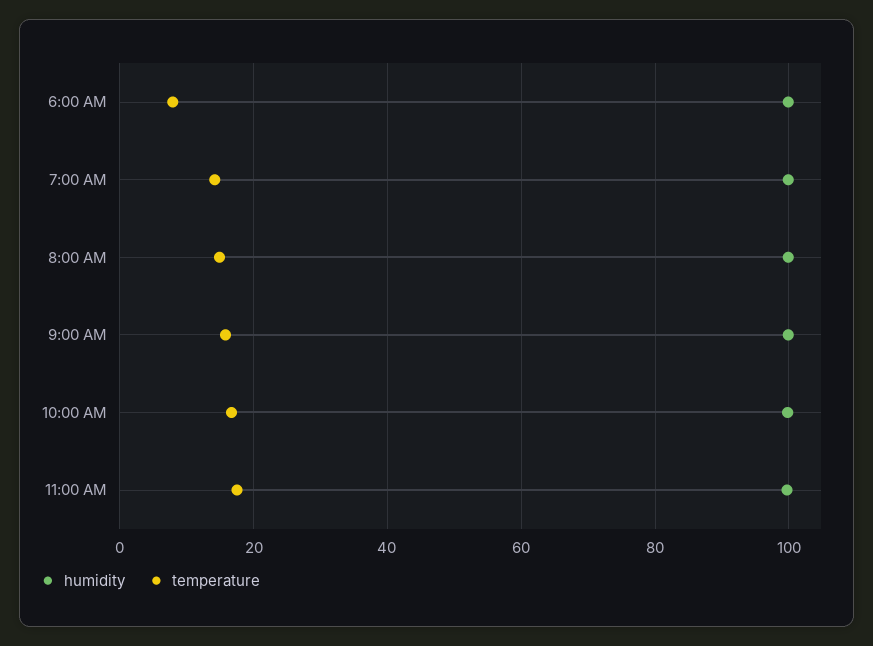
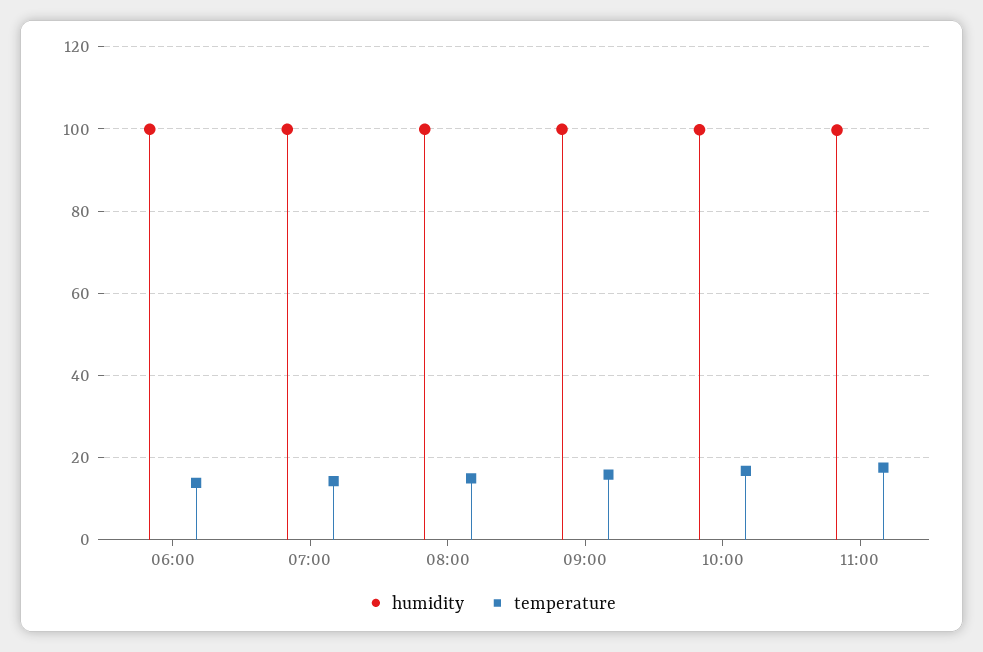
  {
    "humidity": {
      "6:00 AM": 100,
      "7:00 AM": 100,
      "8:00 AM": 100,
      "9:00 AM": 100,
      "10:00 AM": 100,
      "11:00 AM": 100
    },
    "temperature": {
-     "6:00 AM": 8,
+     "6:00 AM": 14,
      "7:00 AM": 14,
      "8:00 AM": 14,
      "9:00 AM": 16,
      "10:00 AM": 16,
      "11:00 AM": 18
    }
  }

